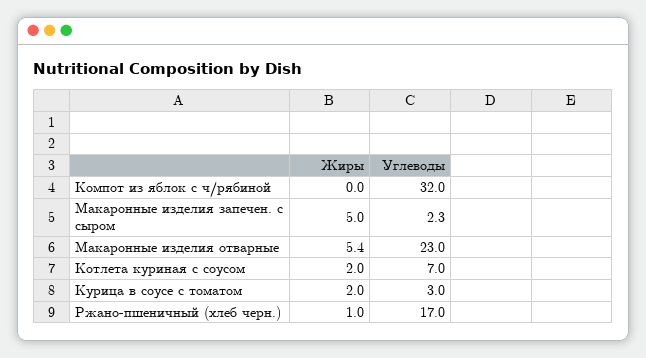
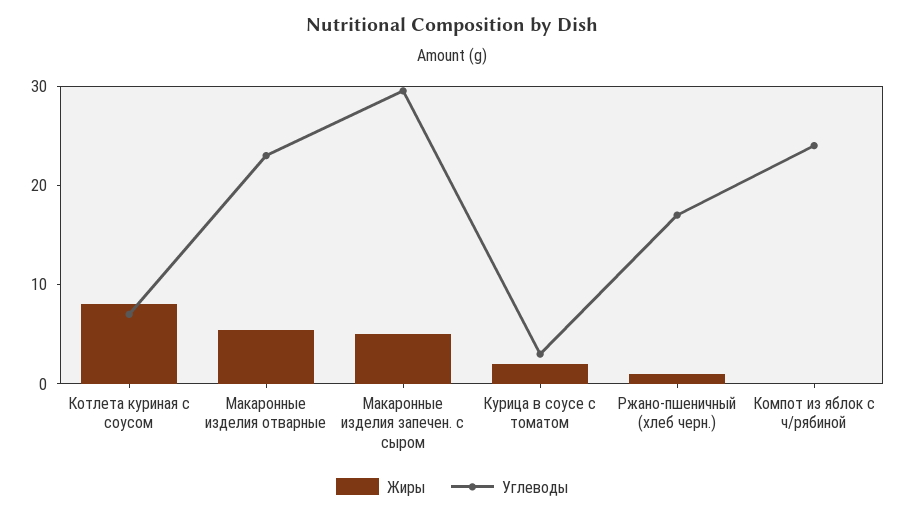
  {
    "Жиры": {
      "Компот из яблок с ч/рябиной": 0,
      "Макаронные изделия запечен. с сыром": 5,
      "Макаронные изделия отварные": 5.4,
-     "Котлета куриная с соусом": 2,
+     "Котлета куриная с соусом": 8,
      "Курица в соусе с томатом": 2,
      "Ржано-пшеничный (хлеб черн.)": 1
    },
    "Углеводы": {
-     "Компот из яблок с ч/рябиной": 32,
+     "Компот из яблок с ч/рябиной": 24,
-     "Макаронные изделия запечен. с сыром": 2.3,
+     "Макаронные изделия запечен. с сыром": 30,
      "Макаронные изделия отварные": 23,
      "Котлета куриная с соусом": 7,
      "Курица в соусе с томатом": 3,
      "Ржано-пшеничный (хлеб черн.)": 17
    }
  }

